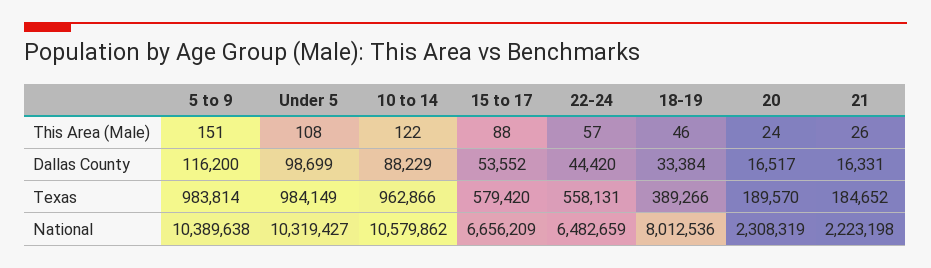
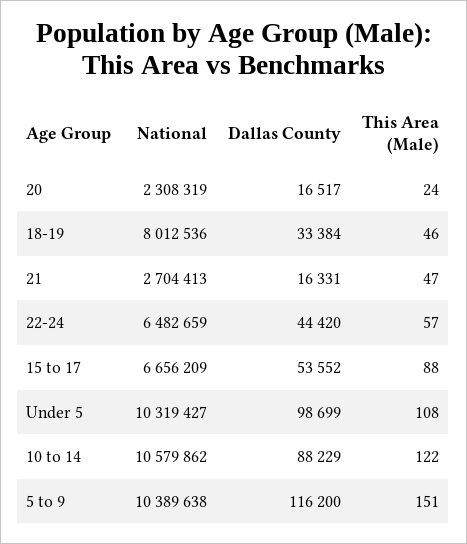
  {
    "5 to 9": {
      "This Area (Male)": 151,
      "Dallas County": 116200,
-     "Texas": 983814,
      "National": 10389638
    },
    "Under 5": {
      "This Area (Male)": 108,
      "Dallas County": 98699,
-     "Texas": 984149,
      "National": 10319427
    },
    "10 to 14": {
      "This Area (Male)": 122,
      "Dallas County": 88229,
-     "Texas": 962866,
      "National": 10579862
    },
    "15 to 17": {
      "This Area (Male)": 88,
      "Dallas County": 53552,
-     "Texas": 579420,
      "National": 6656209
    },
    "22-24": {
      "This Area (Male)": 57,
      "Dallas County": 44420,
-     "Texas": 558131,
      "National": 6482659
    },
    "18-19": {
      "This Area (Male)": 46,
      "Dallas County": 33384,
-     "Texas": 389266,
      "National": 8012536
    },
    "20": {
      "This Area (Male)": 24,
      "Dallas County": 16517,
-     "Texas": 189570,
      "National": 2308319
    },
    "21": {
-     "This Area (Male)": 26,
+     "This Area (Male)": 47,
      "Dallas County": 16331,
-     "Texas": 184652,
-     "National": 2223198
+     "National": 2704413
    }
  }

